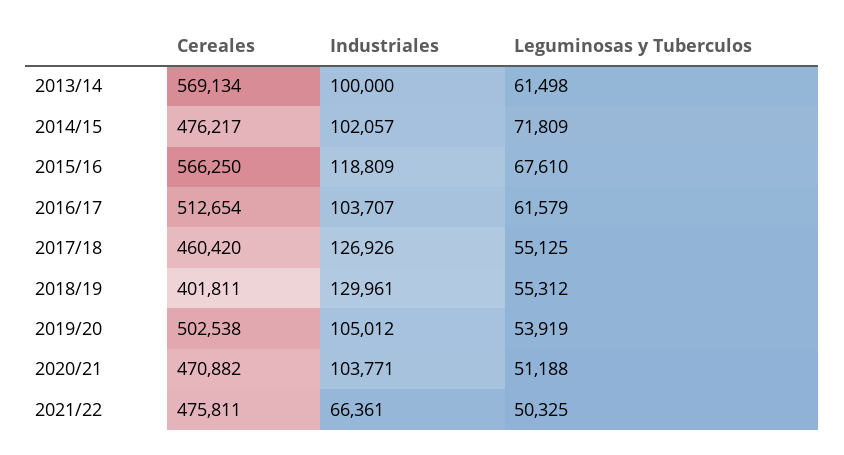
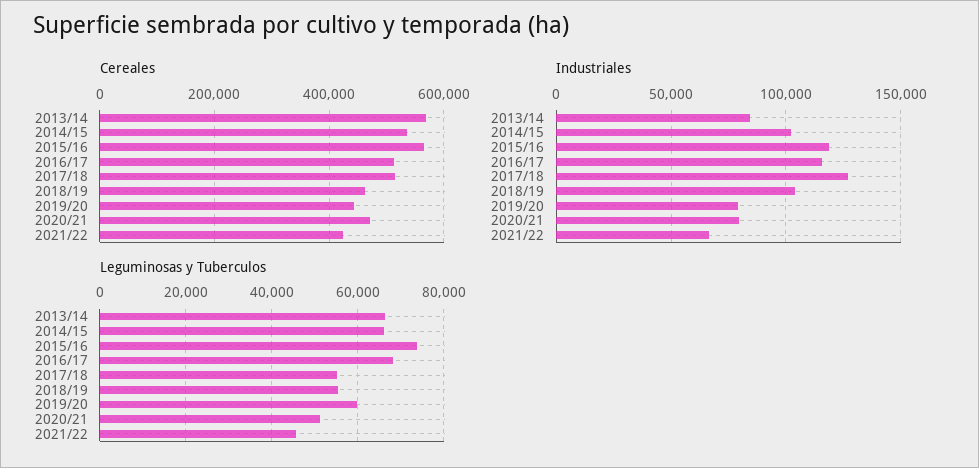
  {
    "Cereales": {
      "2013/14": 569134,
-     "2014/15": 476217,
+     "2014/15": 540000,
      "2015/16": 566250,
      "2016/17": 512654,
-     "2017/18": 460420,
+     "2017/18": 520000,
-     "2018/19": 401811,
+     "2018/19": 460000,
-     "2019/20": 502538,
+     "2019/20": 440000,
      "2020/21": 470882,
-     "2021/22": 475811
+     "2021/22": 420000
    },
    "Industriales": {
-     "2013/14": 100000,
+     "2013/14": 85000,
      "2014/15": 102057,
      "2015/16": 118809,
-     "2016/17": 103707,
+     "2016/17": 115000,
      "2017/18": 126926,
-     "2018/19": 129961,
+     "2018/19": 105000,
-     "2019/20": 105012,
+     "2019/20": 80000,
-     "2020/21": 103771,
+     "2020/21": 80000,
      "2021/22": 66361
    },
    "Leguminosas y Tuberculos": {
-     "2013/14": 61498,
+     "2013/14": 66000,
-     "2014/15": 71809,
+     "2014/15": 66000,
-     "2015/16": 67610,
+     "2015/16": 74000,
-     "2016/17": 61579,
+     "2016/17": 68000,
      "2017/18": 55125,
      "2018/19": 55312,
-     "2019/20": 53919,
+     "2019/20": 60000,
      "2020/21": 51188,
-     "2021/22": 50325
+     "2021/22": 46000
    }
  }

